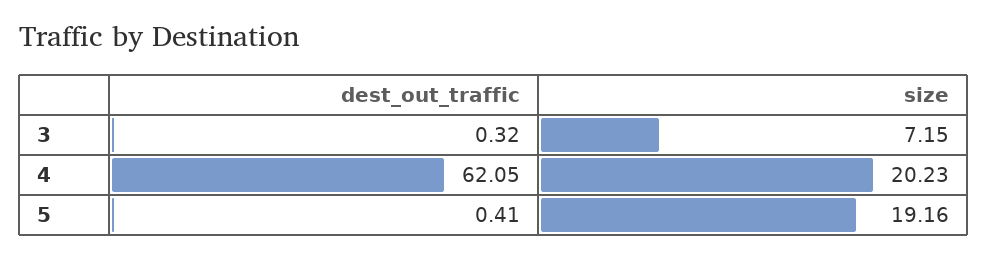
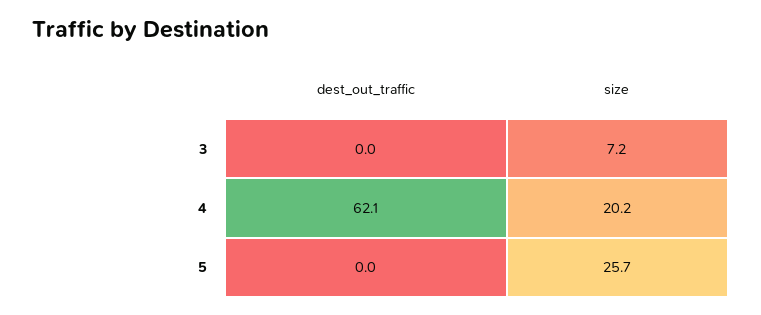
  {
    "dest_out_traffic": {
-     "3": 0.32,
+     "3": 0,
      "4": 62.05,
-     "5": 0.41
+     "5": 0
    },
    "size": {
      "3": 7.15,
      "4": 20.23,
-     "5": 19.16
+     "5": 25.7
    }
  }

